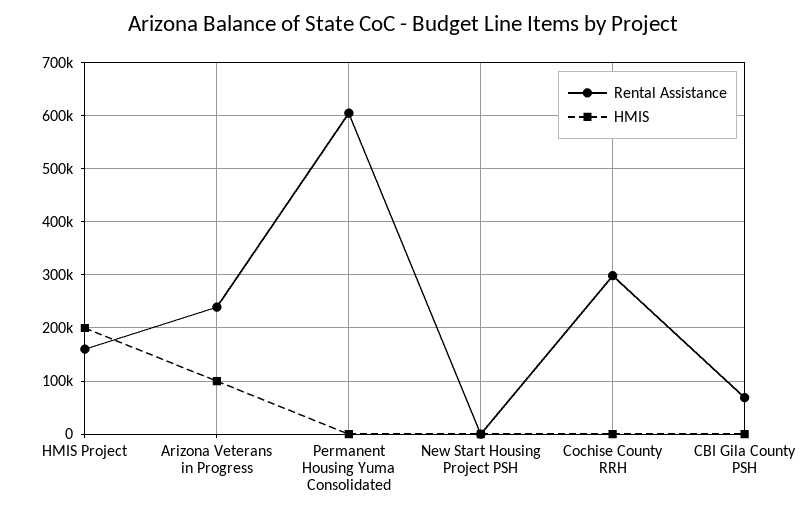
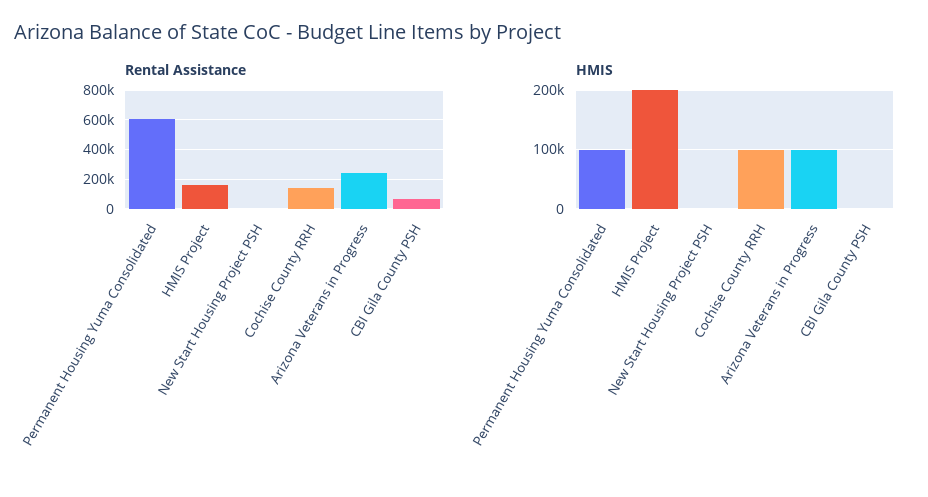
  {
    "Rental Assistance": {
      "HMIS Project": 160000,
      "Arizona Veterans in Progress": 240000,
      "Permanent Housing Yuma Consolidated": 600000,
      "New Start Housing Project PSH": 0,
-     "Cochise County RRH": 300000,
+     "Cochise County RRH": 150000,
      "CBI Gila County PSH": 60000
    },
    "HMIS": {
      "HMIS Project": 200000,
      "Arizona Veterans in Progress": 100000,
-     "Permanent Housing Yuma Consolidated": 0,
+     "Permanent Housing Yuma Consolidated": 100000,
      "New Start Housing Project PSH": 0,
-     "Cochise County RRH": 0,
+     "Cochise County RRH": 100000,
      "CBI Gila County PSH": 0
    }
  }

